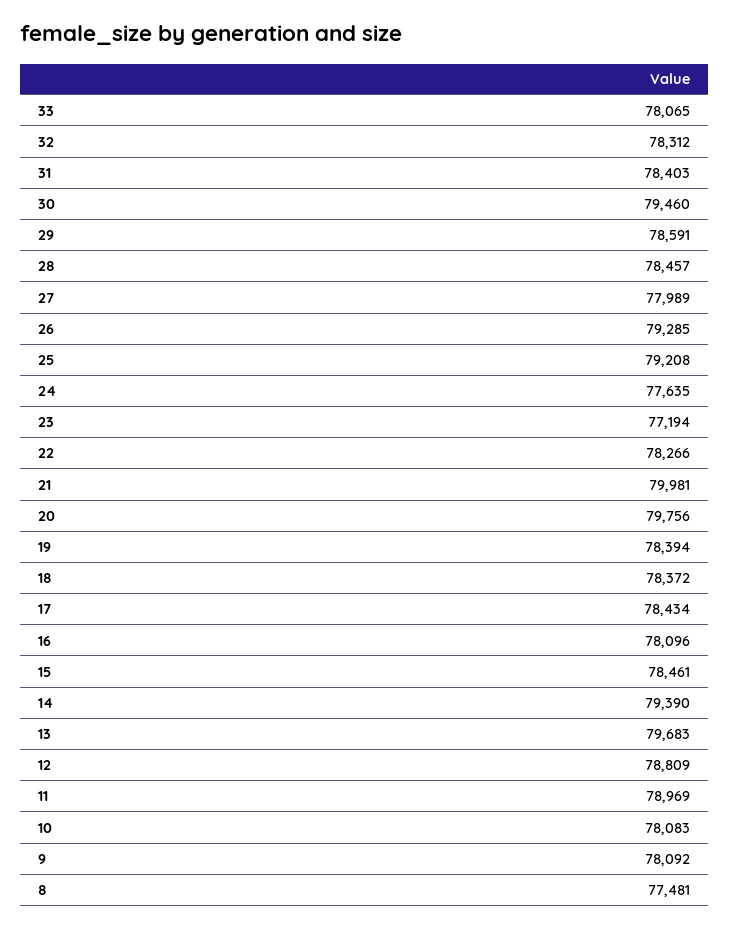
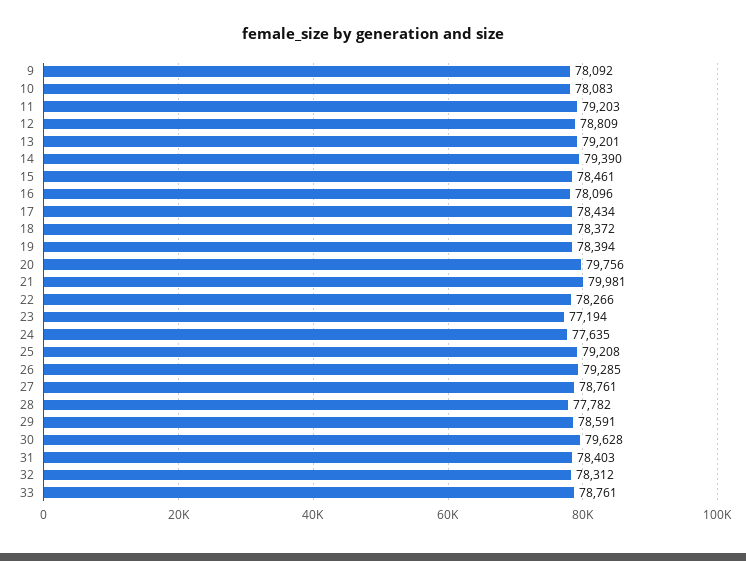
  {
-   "33": 78065,
+   "33": 78761,
    "32": 78312,
    "31": 78403,
-   "30": 79460,
+   "30": 79628,
    "29": 78591,
-   "28": 78457,
+   "28": 77782,
-   "27": 77989,
+   "27": 78761,
    "26": 79285,
    "25": 79208,
    "24": 77635,
    "23": 77194,
    "22": 78266,
    "21": 79981,
    "20": 79756,
    "19": 78394,
    "18": 78372,
    "17": 78434,
    "16": 78096,
    "15": 78461,
    "14": 79390,
-   "13": 79683,
+   "13": 79201,
    "12": 78809,
-   "11": 78969,
+   "11": 79203,
    "10": 78083,
-   "9": 78092,
+   "9": 78092
-   "8": 77481
  }

